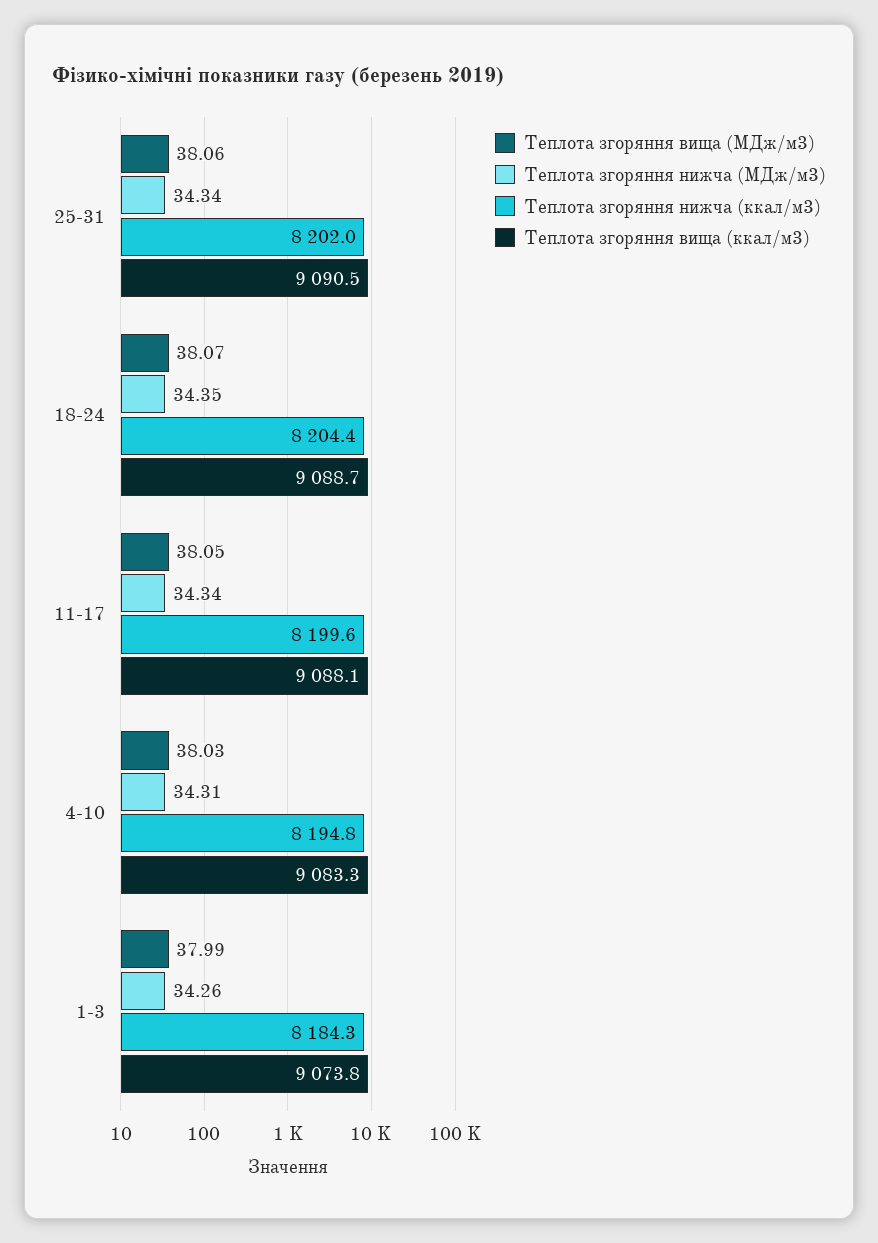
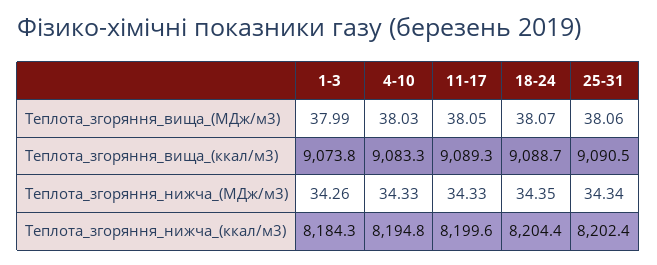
  {
    "Теплота згоряння вища (МДж/м3)": {
      "25-31": 38.06,
      "18-24": 38.07,
      "11-17": 38.05,
      "4-10": 38.03,
      "1-3": 37.99
    },
    "Теплота згоряння нижча (МДж/м3)": {
      "25-31": 34.34,
      "18-24": 34.35,
-     "11-17": 34.34,
+     "11-17": 34.33,
-     "4-10": 34.31,
+     "4-10": 34.33,
      "1-3": 34.26
    },
    "Теплота згоряння нижча (ккал/м3)": {
-     "25-31": 8202,
+     "25-31": 8202.4,
      "18-24": 8204.4,
      "11-17": 8199.6,
      "4-10": 8194.8,
      "1-3": 8184.3
    },
    "Теплота згоряння вища (ккал/м3)": {
      "25-31": 9090.5,
      "18-24": 9088.7,
-     "11-17": 9088.1,
+     "11-17": 9089.3,
      "4-10": 9083.3,
      "1-3": 9073.8
    }
  }

